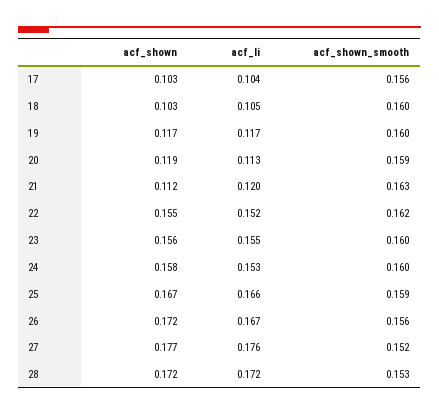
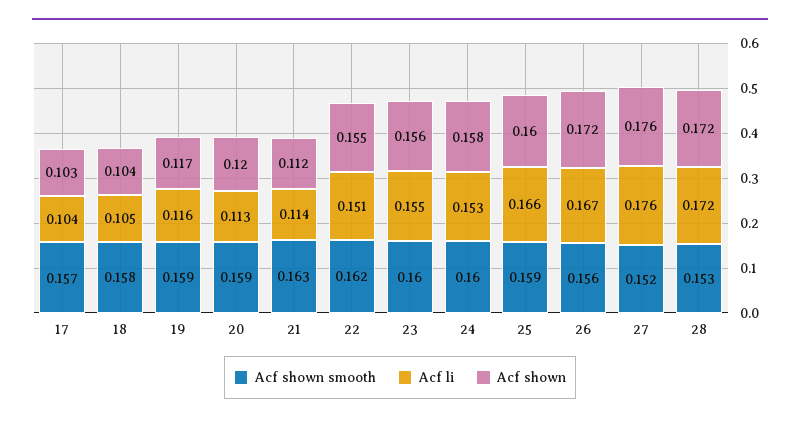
  {
    "acf_shown": {
      "17": 0.103,
-     "18": 0.103,
+     "18": 0.104,
      "19": 0.117,
-     "20": 0.119,
+     "20": 0.12,
      "21": 0.112,
      "22": 0.155,
      "23": 0.156,
      "24": 0.158,
-     "25": 0.167,
+     "25": 0.16,
      "26": 0.172,
-     "27": 0.177,
+     "27": 0.176,
      "28": 0.172
    },
    "acf_li": {
      "17": 0.104,
      "18": 0.105,
-     "19": 0.117,
+     "19": 0.116,
      "20": 0.113,
-     "21": 0.12,
+     "21": 0.114,
-     "22": 0.152,
+     "22": 0.151,
      "23": 0.155,
      "24": 0.153,
      "25": 0.166,
      "26": 0.167,
      "27": 0.176,
      "28": 0.172
    },
    "acf_shown_smooth": {
-     "17": 0.156,
+     "17": 0.157,
-     "18": 0.16,
+     "18": 0.158,
-     "19": 0.16,
+     "19": 0.159,
      "20": 0.159,
      "21": 0.163,
      "22": 0.162,
      "23": 0.16,
      "24": 0.16,
      "25": 0.159,
      "26": 0.156,
      "27": 0.152,
      "28": 0.153
    }
  }

